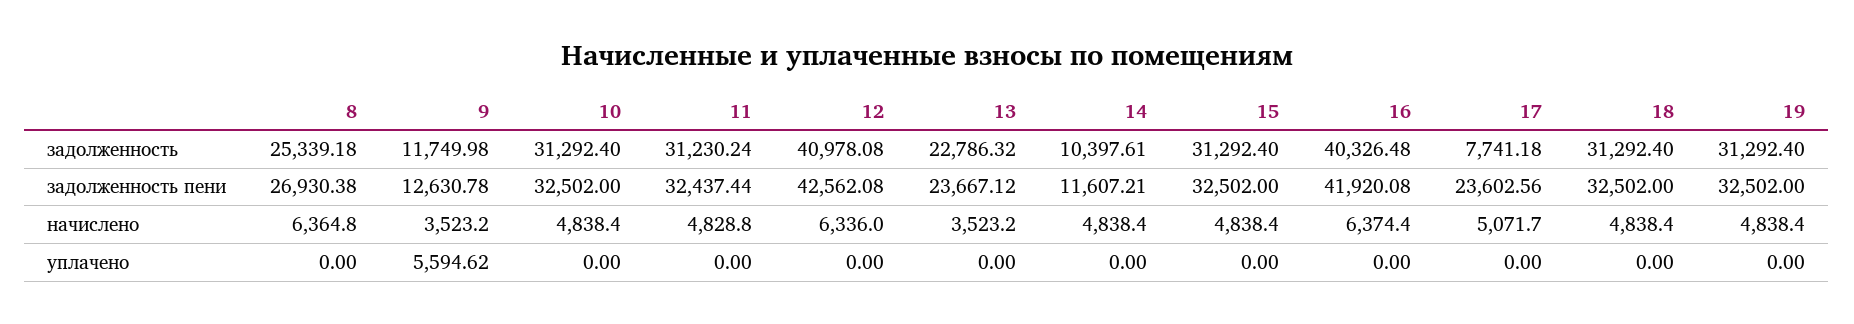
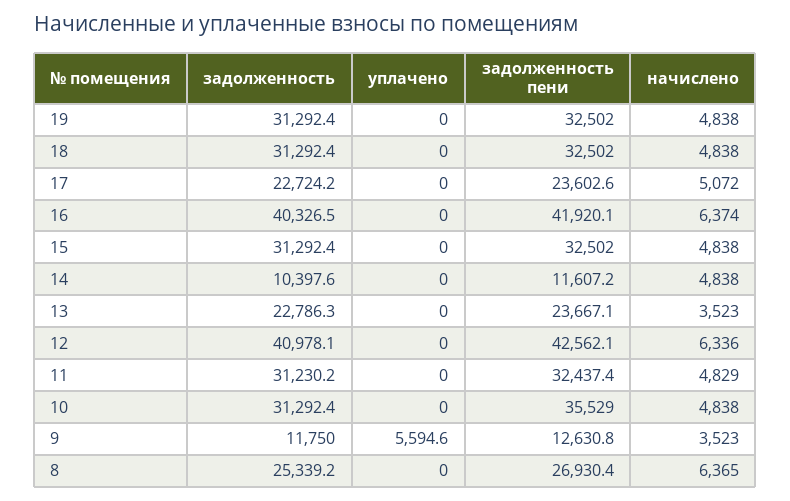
  {
    "8": {
      "задолженность": 25339.18,
      "задолженность пени": 26930.38,
      "начислено": 6364.8,
      "уплачено": 0
    },
    "9": {
      "задолженность": 11749.98,
      "задолженность пени": 12630.78,
      "начислено": 3523.2,
      "уплачено": 5594.62
    },
    "10": {
      "задолженность": 31292.4,
-     "задолженность пени": 32502,
+     "задолженность пени": 35529,
      "начислено": 4838.4,
      "уплачено": 0
    },
    "11": {
      "задолженность": 31230.24,
      "задолженность пени": 32437.44,
      "начислено": 4828.8,
      "уплачено": 0
    },
    "12": {
      "задолженность": 40978.08,
      "задолженность пени": 42562.08,
      "начислено": 6336,
      "уплачено": 0
    },
    "13": {
      "задолженность": 22786.32,
      "задолженность пени": 23667.12,
      "начислено": 3523.2,
      "уплачено": 0
    },
    "14": {
      "задолженность": 10397.61,
      "задолженность пени": 11607.21,
      "начислено": 4838.4,
      "уплачено": 0
    },
    "15": {
      "задолженность": 31292.4,
      "задолженность пени": 32502,
      "начислено": 4838.4,
      "уплачено": 0
    },
    "16": {
      "задолженность": 40326.48,
      "задолженность пени": 41920.08,
      "начислено": 6374.4,
      "уплачено": 0
    },
    "17": {
-     "задолженность": 7741.18,
+     "задолженность": 22724.2,
      "задолженность пени": 23602.56,
      "начислено": 5071.7,
      "уплачено": 0
    },
    "18": {
      "задолженность": 31292.4,
      "задолженность пени": 32502,
      "начислено": 4838.4,
      "уплачено": 0
    },
    "19": {
      "задолженность": 31292.4,
      "задолженность пени": 32502,
      "начислено": 4838.4,
      "уплачено": 0
    }
  }

